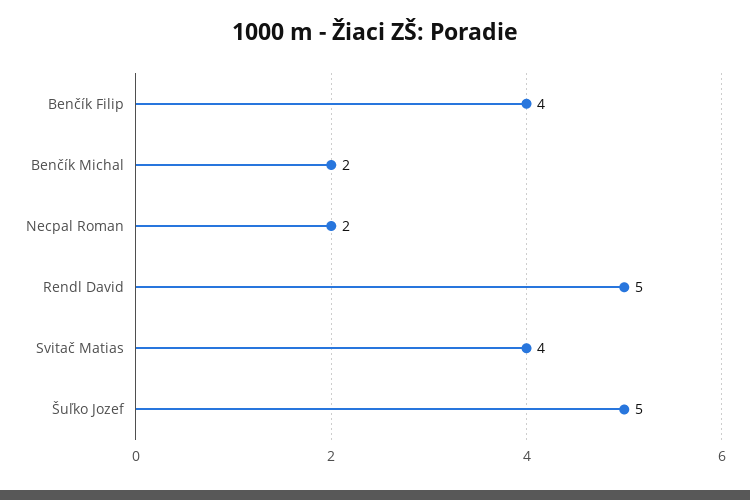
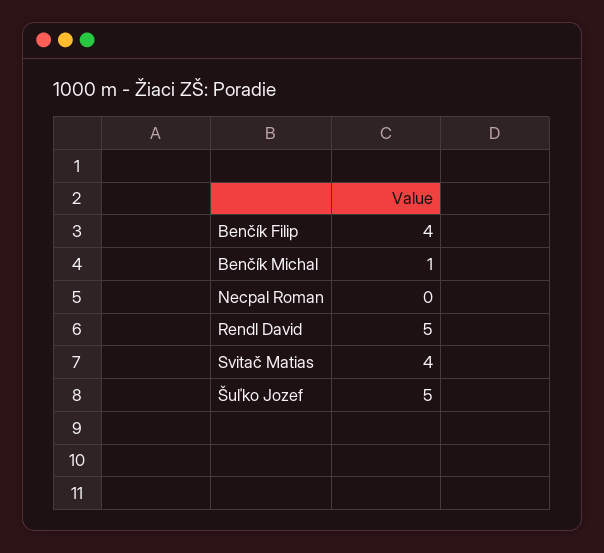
  {
    "Benčík Filip": 4,
-   "Benčík Michal": 2,
+   "Benčík Michal": 1,
-   "Necpal Roman": 2,
+   "Necpal Roman": 0,
    "Rendl David": 5,
    "Svitač Matias": 4,
    "Šuľko Jozef": 5
  }

